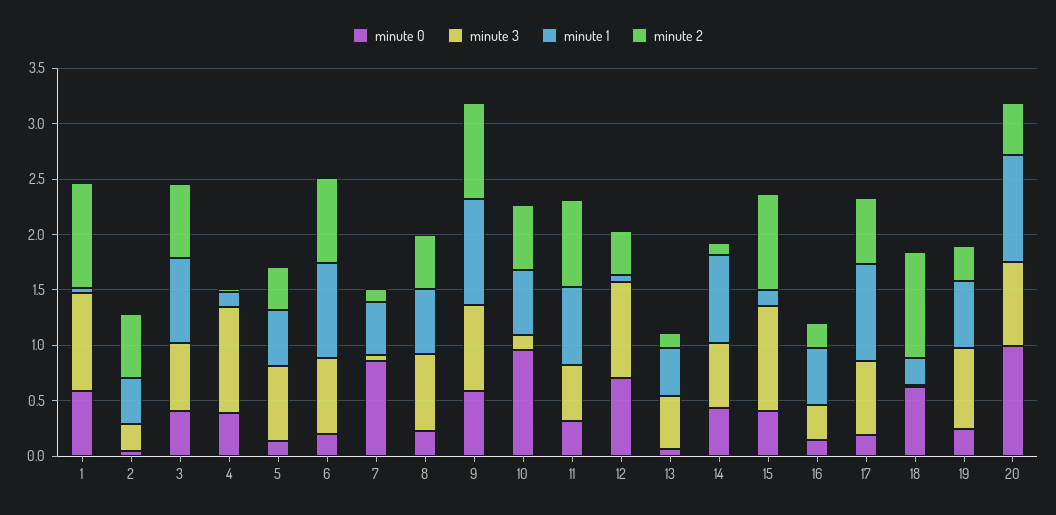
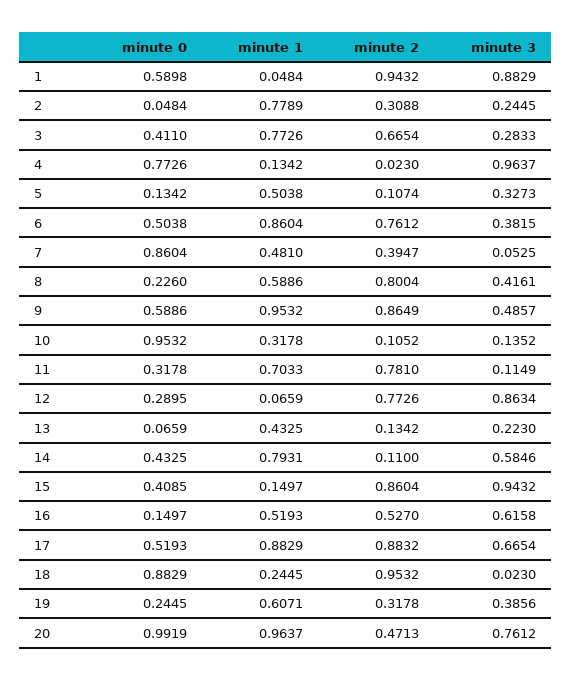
  {
    "minute 0": {
      "1": 0.5898,
      "2": 0.0484,
      "3": 0.411,
-     "4": 0.4,
+     "4": 0.7726,
      "5": 0.1342,
-     "6": 0.2,
+     "6": 0.5038,
      "7": 0.8604,
      "8": 0.226,
      "9": 0.5886,
      "10": 0.9532,
      "11": 0.3178,
-     "12": 0.7,
+     "12": 0.2895,
      "13": 0.0659,
      "14": 0.4325,
      "15": 0.4085,
      "16": 0.1497,
-     "17": 0.2,
+     "17": 0.5193,
-     "18": 0.6,
+     "18": 0.8829,
      "19": 0.2445,
      "20": 0.9919
    },
    "minute 3": {
      "1": 0.8829,
      "2": 0.2445,
-     "3": 0.6,
+     "3": 0.2833,
      "4": 0.9637,
-     "5": 0.7,
+     "5": 0.3273,
-     "6": 0.7,
+     "6": 0.3815,
      "7": 0.0525,
-     "8": 0.7,
+     "8": 0.4161,
-     "9": 0.8,
+     "9": 0.4857,
      "10": 0.1352,
-     "11": 0.5,
+     "11": 0.1149,
      "12": 0.8634,
-     "13": 0.5,
+     "13": 0.223,
      "14": 0.5846,
      "15": 0.9432,
-     "16": 0.3,
+     "16": 0.6158,
      "17": 0.6654,
      "18": 0.023,
-     "19": 0.7,
+     "19": 0.3856,
      "20": 0.7612
    },
    "minute 1": {
      "1": 0.0484,
-     "2": 0.4,
+     "2": 0.7789,
      "3": 0.7726,
      "4": 0.1342,
      "5": 0.5038,
      "6": 0.8604,
      "7": 0.481,
      "8": 0.5886,
      "9": 0.9532,
-     "10": 0.6,
+     "10": 0.3178,
      "11": 0.7033,
      "12": 0.0659,
      "13": 0.4325,
      "14": 0.7931,
      "15": 0.1497,
      "16": 0.5193,
      "17": 0.8829,
      "18": 0.2445,
      "19": 0.6071,
      "20": 0.9637
    },
    "minute 2": {
      "1": 0.9432,
-     "2": 0.6,
+     "2": 0.3088,
      "3": 0.6654,
      "4": 0.023,
-     "5": 0.4,
+     "5": 0.1074,
      "6": 0.7612,
-     "7": 0.1,
+     "7": 0.3947,
-     "8": 0.5,
+     "8": 0.8004,
      "9": 0.8649,
-     "10": 0.6,
+     "10": 0.1052,
      "11": 0.781,
-     "12": 0.4,
+     "12": 0.7726,
      "13": 0.1342,
      "14": 0.11,
      "15": 0.8604,
-     "16": 0.2,
+     "16": 0.527,
-     "17": 0.6,
+     "17": 0.8832,
      "18": 0.9532,
      "19": 0.3178,
      "20": 0.4713
    }
  }

